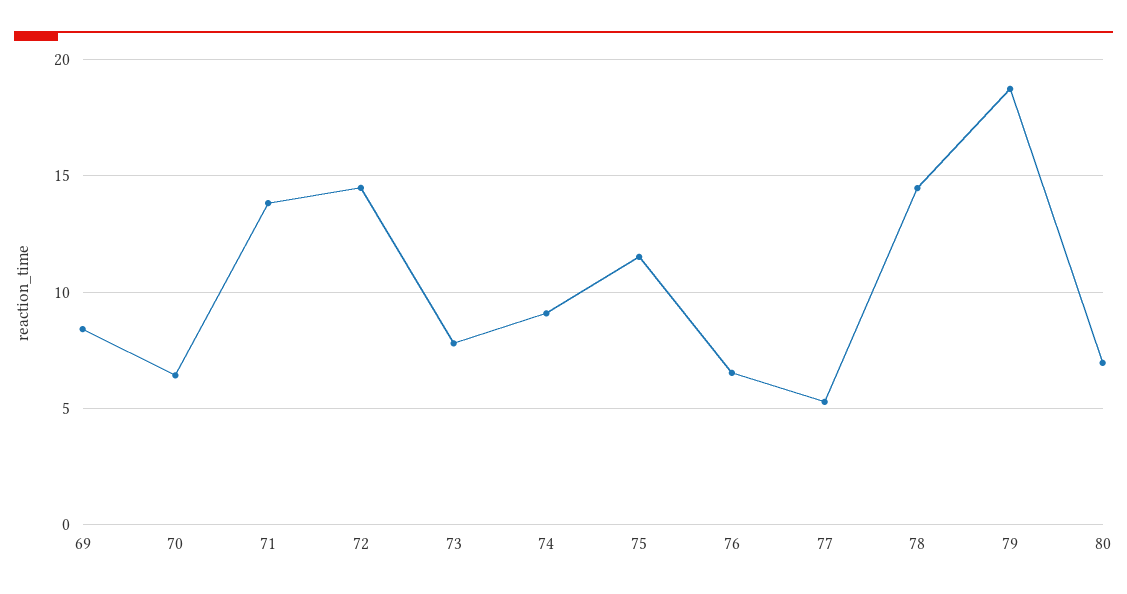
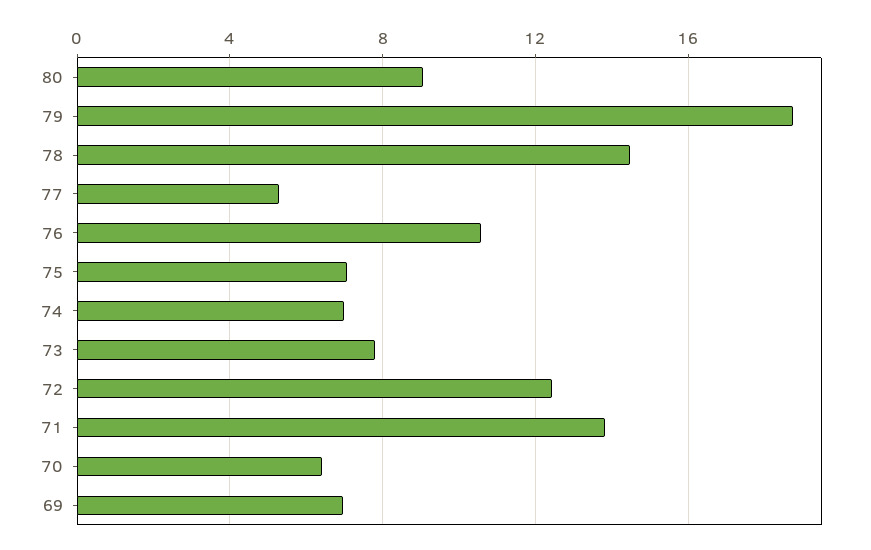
  {
-   "69": 8.5,
+   "69": 7,
    "70": 6.5,
    "71": 14,
-   "72": 14.5,
+   "72": 12.5,
    "73": 8,
-   "74": 9,
+   "74": 7,
-   "75": 11.5,
+   "75": 7,
-   "76": 6.5,
+   "76": 10.5,
    "77": 5.5,
    "78": 14.5,
    "79": 18.5,
-   "80": 7
+   "80": 9
  }

